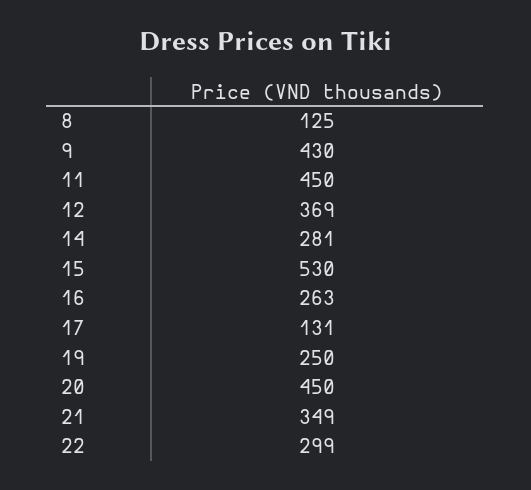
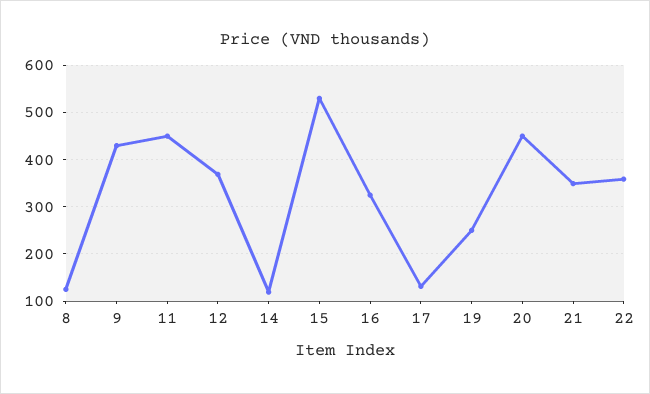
  {
    "8": 125,
    "9": 430,
    "11": 450,
    "12": 369,
-   "14": 281,
+   "14": 120,
    "15": 530,
-   "16": 263,
+   "16": 320,
    "17": 131,
    "19": 250,
    "20": 450,
    "21": 349,
-   "22": 299
+   "22": 360
  }

